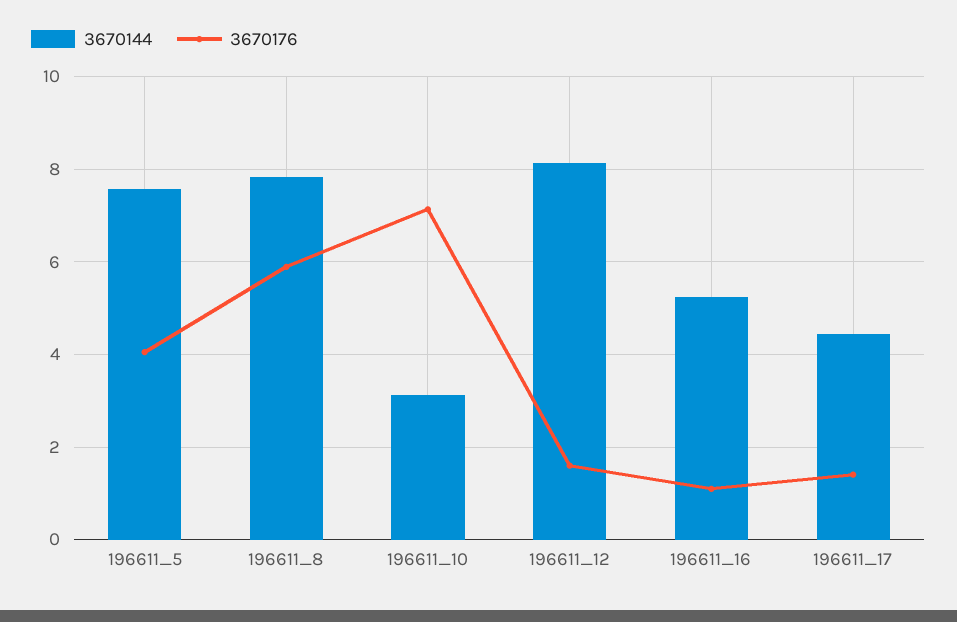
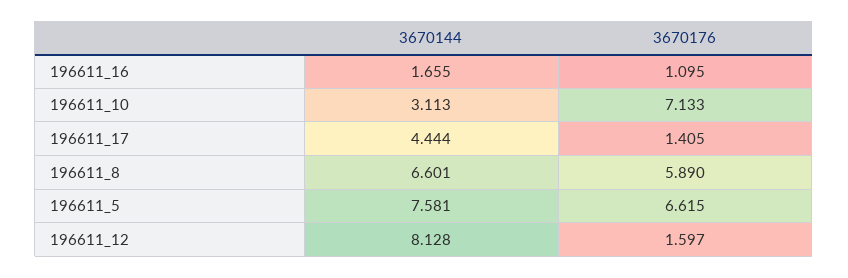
  {
    "3670144": {
      "196611_5": 7.581,
-     "196611_8": 7.8,
+     "196611_8": 6.601,
      "196611_10": 3.113,
      "196611_12": 8.128,
-     "196611_16": 5.2,
+     "196611_16": 1.655,
      "196611_17": 4.444
    },
    "3670176": {
-     "196611_5": 4,
+     "196611_5": 6.615,
      "196611_8": 5.89,
      "196611_10": 7.133,
      "196611_12": 1.597,
      "196611_16": 1.095,
      "196611_17": 1.405
    }
  }

